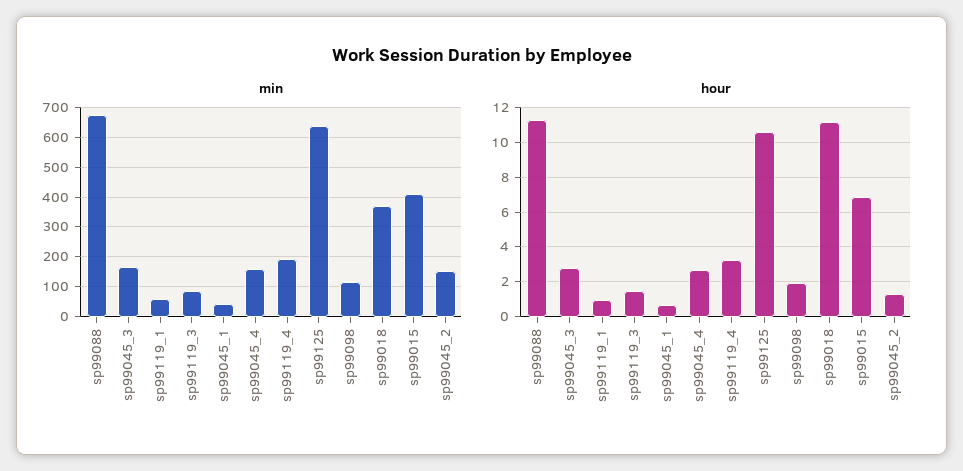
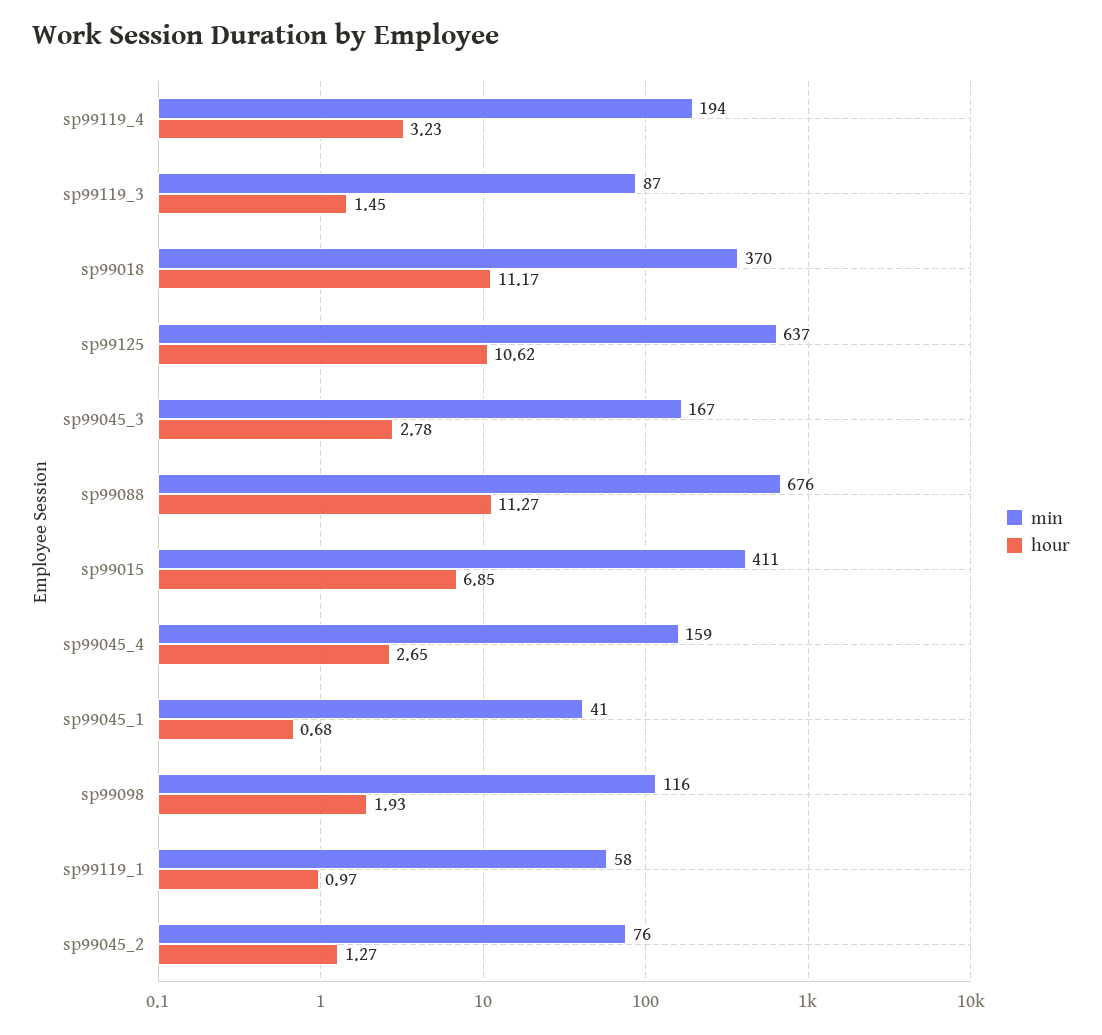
  {
    "min": {
      "sp99088": 676,
      "sp99045_3": 167,
      "sp99119_1": 58,
      "sp99119_3": 87,
      "sp99045_1": 41,
      "sp99045_4": 159,
      "sp99119_4": 194,
      "sp99125": 637,
      "sp99098": 116,
      "sp99018": 370,
      "sp99015": 411,
-     "sp99045_2": 150
+     "sp99045_2": 76
    },
    "hour": {
      "sp99088": 11.27,
      "sp99045_3": 2.78,
      "sp99119_1": 0.97,
      "sp99119_3": 1.45,
      "sp99045_1": 0.68,
      "sp99045_4": 2.65,
      "sp99119_4": 3.23,
      "sp99125": 10.62,
      "sp99098": 1.93,
      "sp99018": 11.17,
      "sp99015": 6.85,
      "sp99045_2": 1.27
    }
  }

